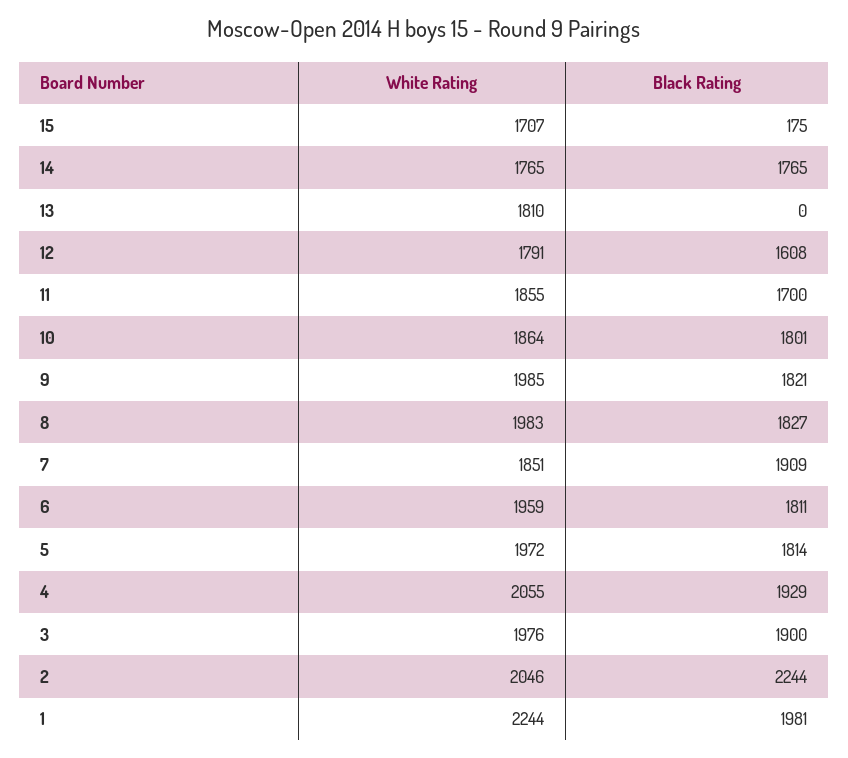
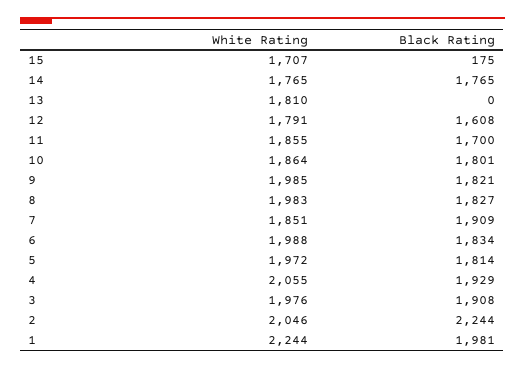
  {
    "White Rating": {
      "15": 1707,
      "14": 1765,
      "13": 1810,
      "12": 1791,
      "11": 1855,
      "10": 1864,
      "9": 1985,
      "8": 1983,
      "7": 1851,
-     "6": 1959,
+     "6": 1988,
      "5": 1972,
      "4": 2055,
      "3": 1976,
      "2": 2046,
      "1": 2244
    },
    "Black Rating": {
      "15": 175,
      "14": 1765,
      "13": 0,
      "12": 1608,
      "11": 1700,
      "10": 1801,
      "9": 1821,
      "8": 1827,
      "7": 1909,
-     "6": 1811,
+     "6": 1834,
      "5": 1814,
      "4": 1929,
-     "3": 1900,
+     "3": 1908,
      "2": 2244,
      "1": 1981
    }
  }

